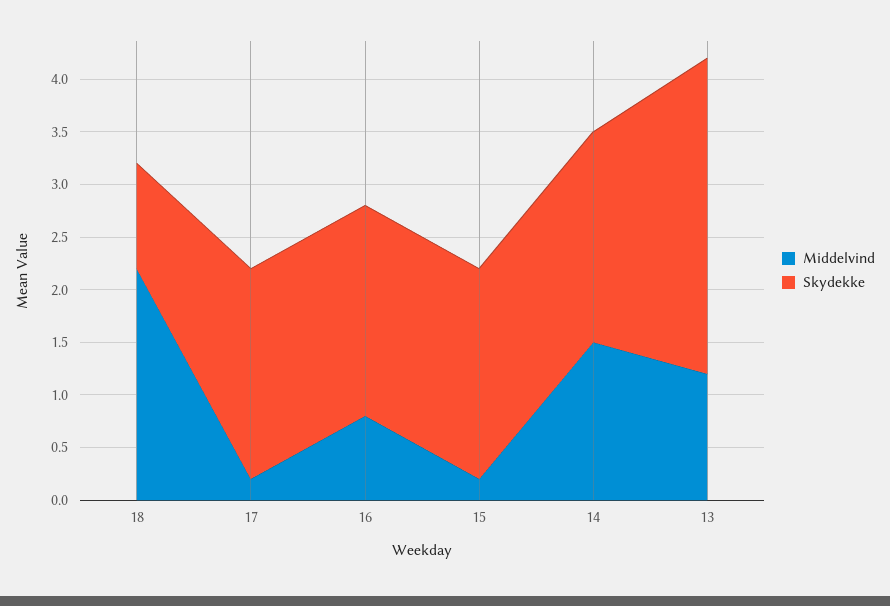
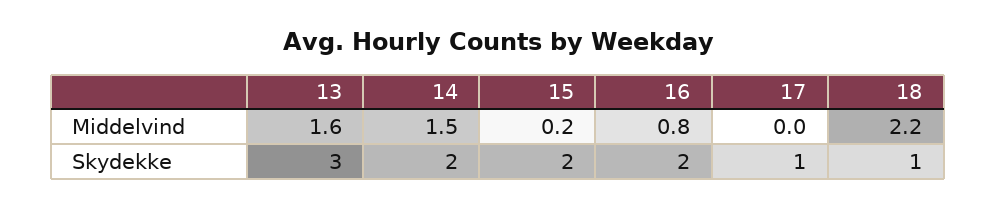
  {
    "Middelvind": {
      "18": 2.2,
-     "17": 0.2,
+     "17": 0,
      "16": 0.8,
      "15": 0.2,
      "14": 1.5,
-     "13": 1.2
+     "13": 1.6
    },
    "Skydekke": {
      "18": 1,
-     "17": 2,
+     "17": 1,
      "16": 2,
      "15": 2,
      "14": 2,
      "13": 3
    }
  }

